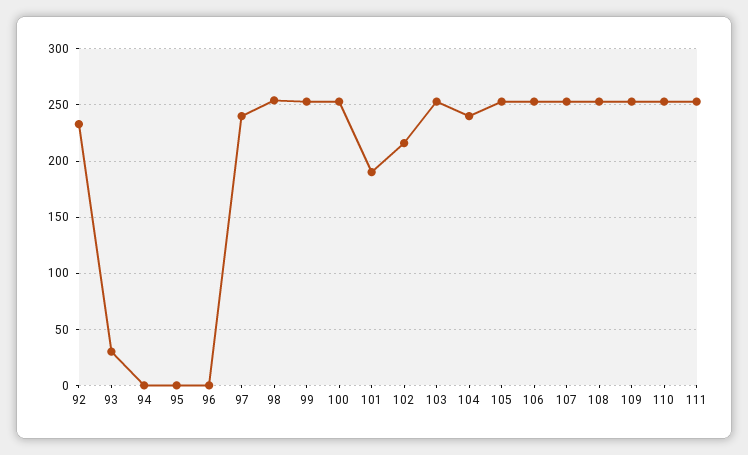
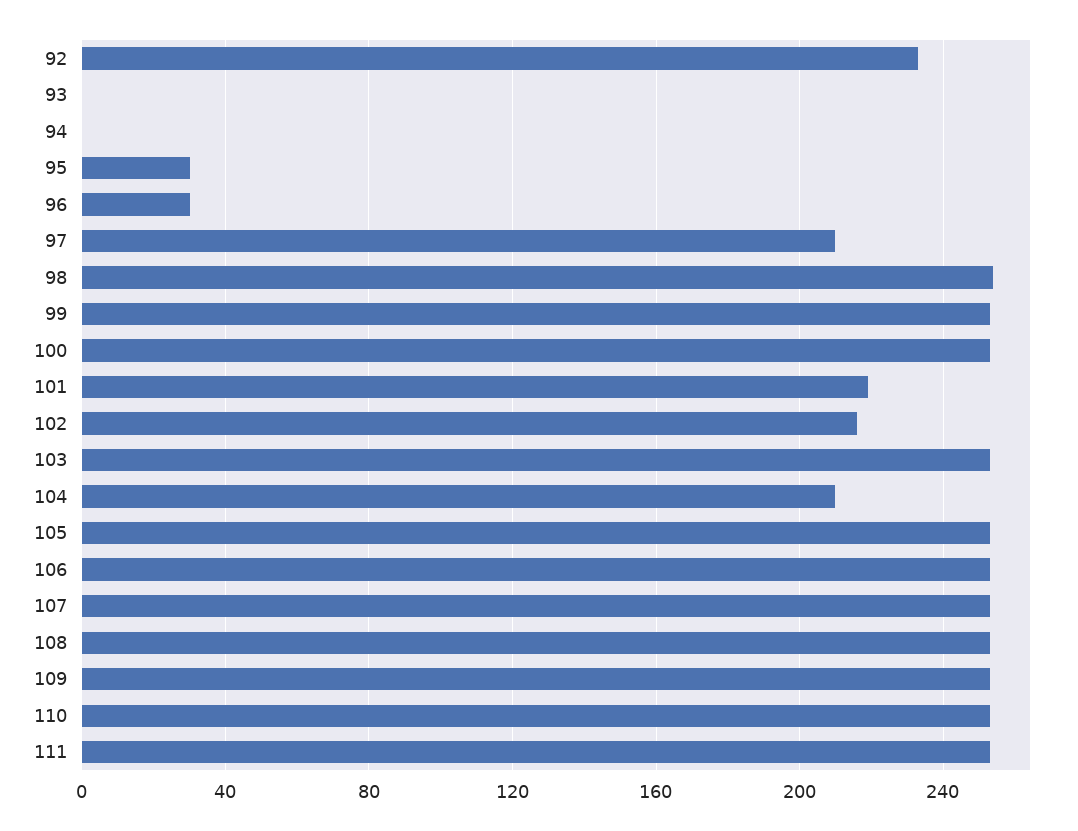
  {
    "92": 235,
-   "93": 30,
+   "93": 0,
    "94": 0,
-   "95": 0,
+   "95": 30,
-   "96": 0,
+   "96": 30,
-   "97": 240,
+   "97": 210,
    "98": 255,
    "99": 255,
    "100": 255,
-   "101": 190,
+   "101": 220,
    "102": 215,
    "103": 255,
-   "104": 240,
+   "104": 210,
    "105": 255,
    "106": 255,
    "107": 255,
    "108": 255,
    "109": 255,
    "110": 255,
    "111": 255
  }

